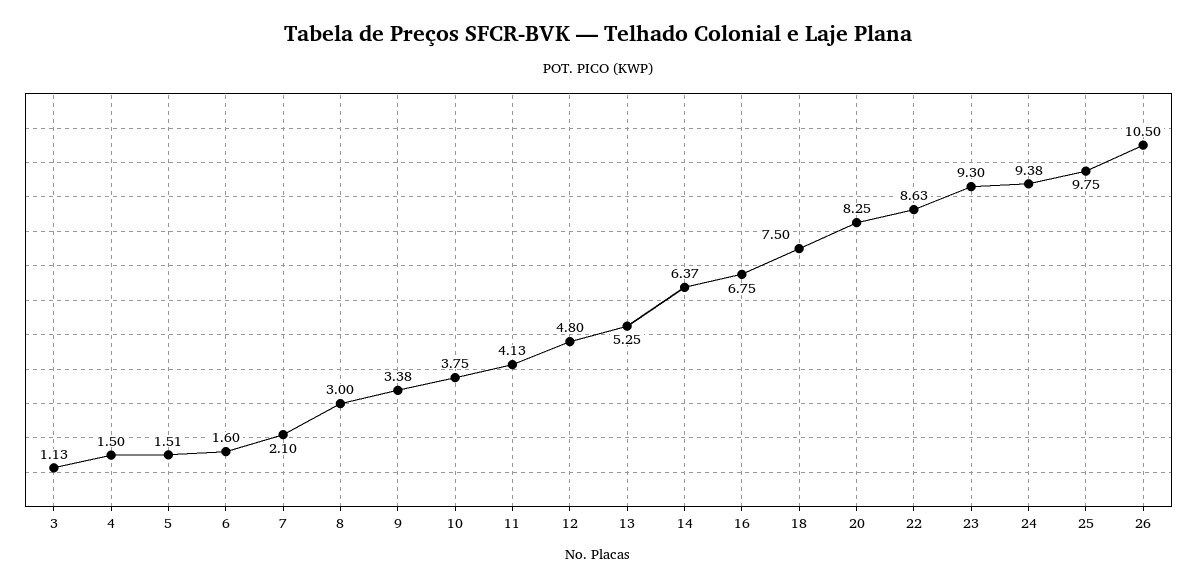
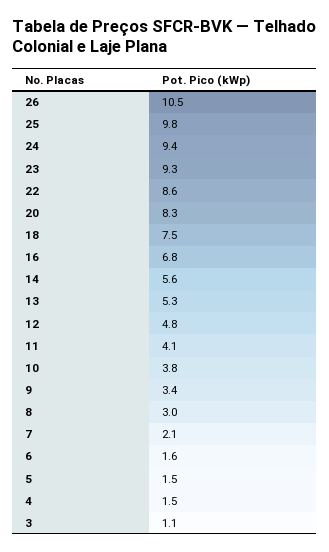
  {
    "3": 1.13,
    "4": 1.5,
    "5": 1.51,
    "6": 1.6,
    "7": 2.1,
    "8": 3,
    "9": 3.38,
    "10": 3.75,
    "11": 4.13,
    "12": 4.8,
    "13": 5.25,
-   "14": 6.37,
+   "14": 5.6,
    "16": 6.75,
    "18": 7.5,
    "20": 8.25,
    "22": 8.63,
    "23": 9.3,
    "24": 9.38,
    "25": 9.75,
    "26": 10.5
  }

